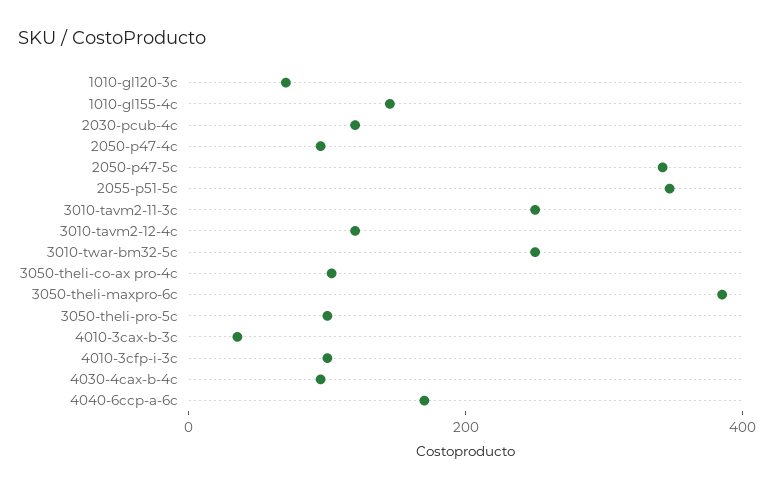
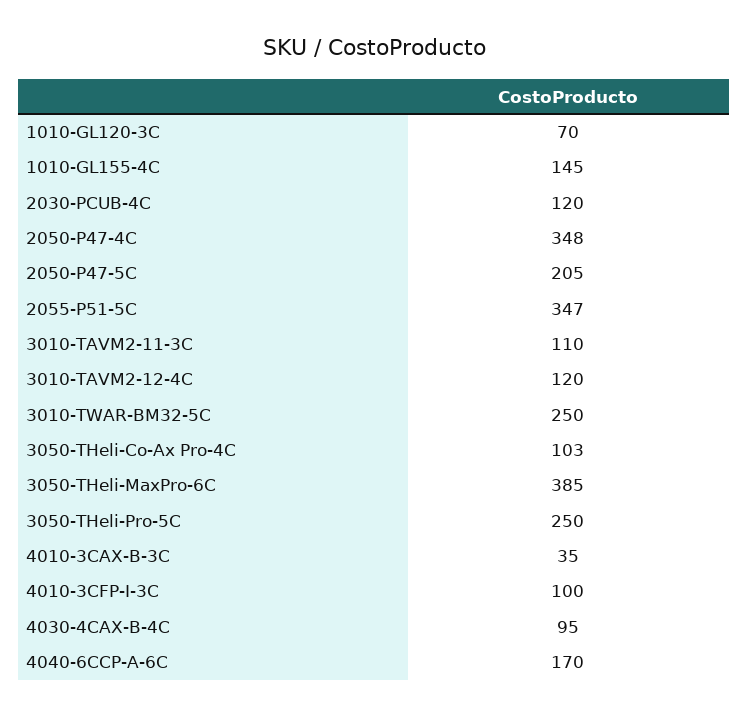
  {
    "1010-gl120-3c": 70,
    "1010-gl155-4c": 145,
    "2030-pcub-4c": 120,
-   "2050-p47-4c": 100,
+   "2050-p47-4c": 348,
-   "2050-p47-5c": 350,
+   "2050-p47-5c": 205,
    "2055-p51-5c": 347,
-   "3010-tavm2-11-3c": 250,
+   "3010-tavm2-11-3c": 110,
    "3010-tavm2-12-4c": 120,
    "3010-twar-bm32-5c": 250,
    "3050-theli-co-ax pro-4c": 103,
    "3050-theli-maxpro-6c": 385,
-   "3050-theli-pro-5c": 100,
+   "3050-theli-pro-5c": 250,
    "4010-3cax-b-3c": 35,
    "4010-3cfp-i-3c": 100,
    "4030-4cax-b-4c": 95,
    "4040-6ccp-a-6c": 170
  }

